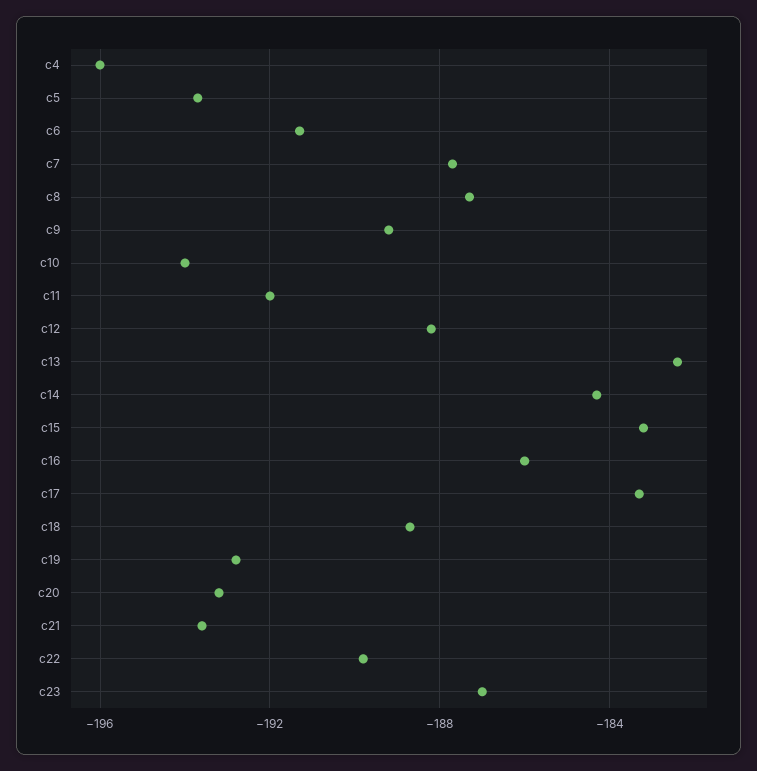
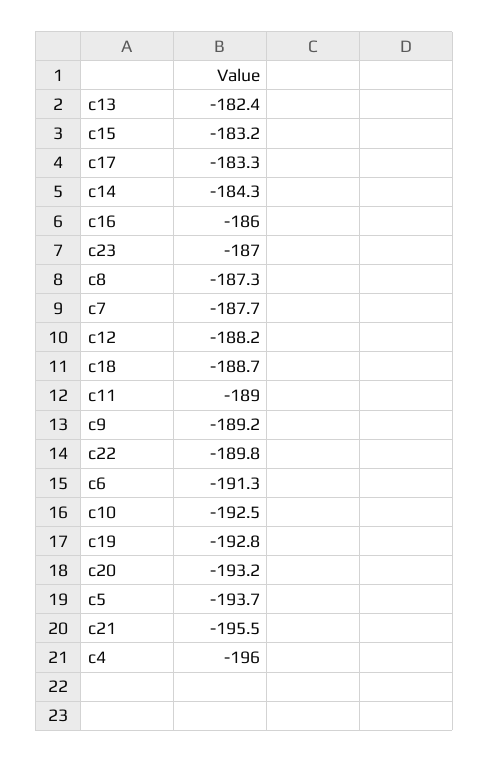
  {
    "c4": -196,
    "c5": -193.7,
    "c6": -191.3,
    "c7": -187.7,
    "c8": -187.3,
    "c9": -189.2,
-   "c10": -194,
+   "c10": -192.5,
-   "c11": -192,
+   "c11": -189,
    "c12": -188.2,
    "c13": -182.4,
    "c14": -184.3,
    "c15": -183.2,
    "c16": -186,
    "c17": -183.3,
    "c18": -188.7,
    "c19": -192.8,
    "c20": -193.2,
-   "c21": -193.5,
+   "c21": -195.5,
    "c22": -189.8,
    "c23": -187
  }

